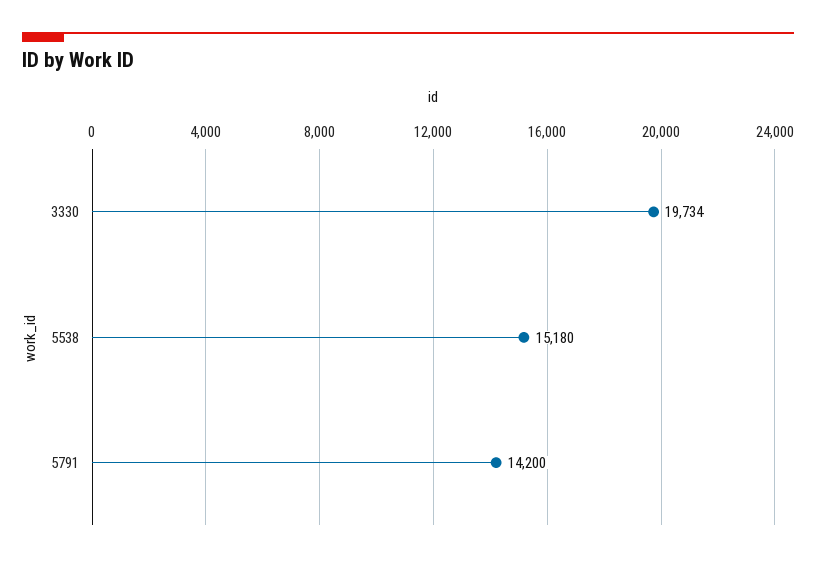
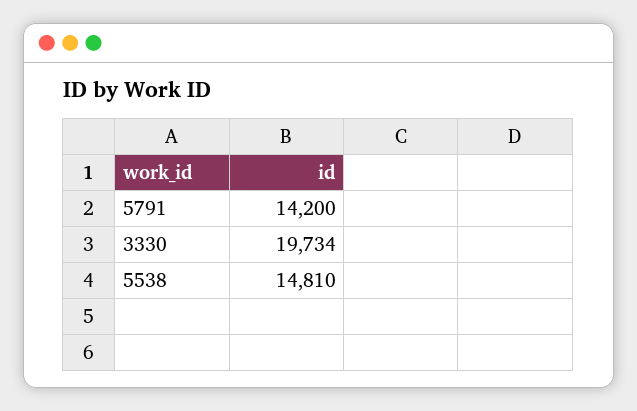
  {
    "3330": 19734,
-   "5538": 15180,
+   "5538": 14810,
    "5791": 14200
  }

